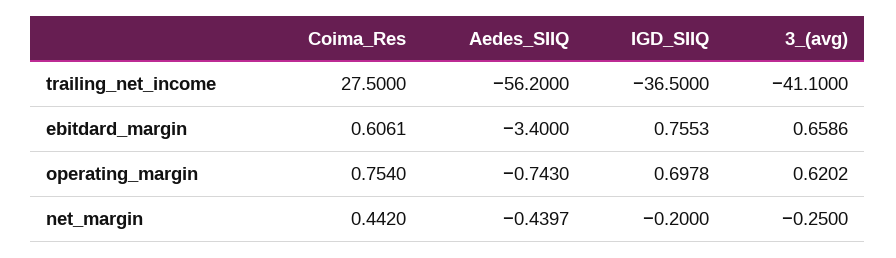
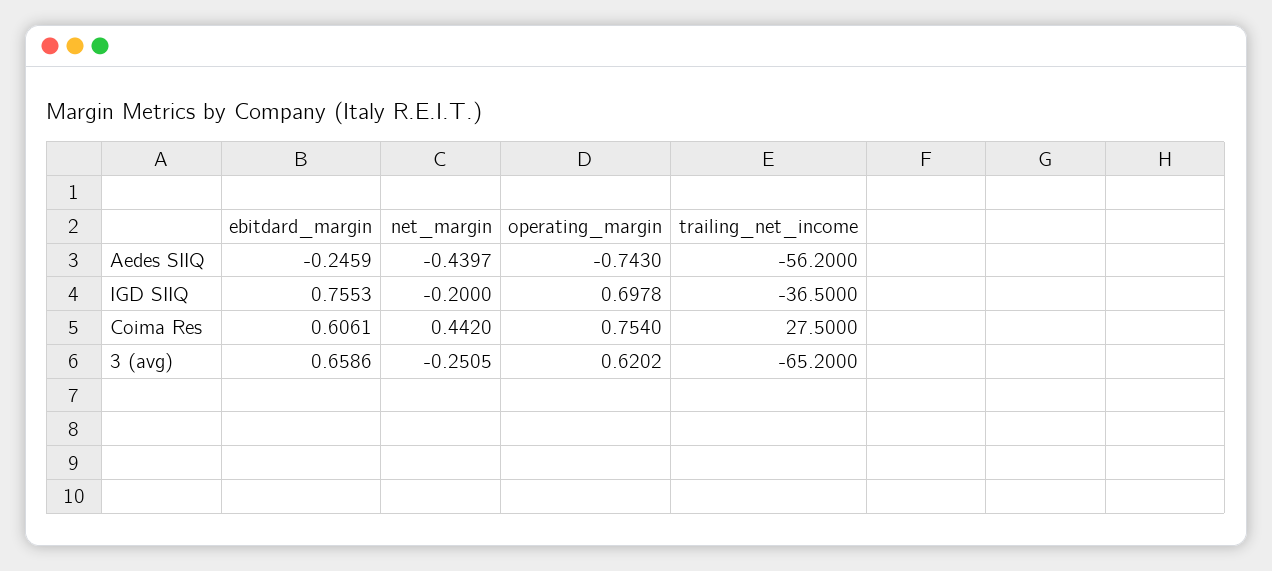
  {
    "Coima_Res": {
      "trailing_net_income": 27.5,
      "ebitdard_margin": 0.6061,
      "operating_margin": 0.754,
      "net_margin": 0.442
    },
    "Aedes_SIIQ": {
      "trailing_net_income": -56.2,
-     "ebitdard_margin": -3.4,
+     "ebitdard_margin": -0.2459,
      "operating_margin": -0.743,
      "net_margin": -0.4397
    },
    "IGD_SIIQ": {
      "trailing_net_income": -36.5,
      "ebitdard_margin": 0.7553,
      "operating_margin": 0.6978,
      "net_margin": -0.2
    },
    "3_(avg)": {
-     "trailing_net_income": -41.1,
+     "trailing_net_income": -65.2,
      "ebitdard_margin": 0.6586,
      "operating_margin": 0.6202,
-     "net_margin": -0.25
+     "net_margin": -0.2505
    }
  }

